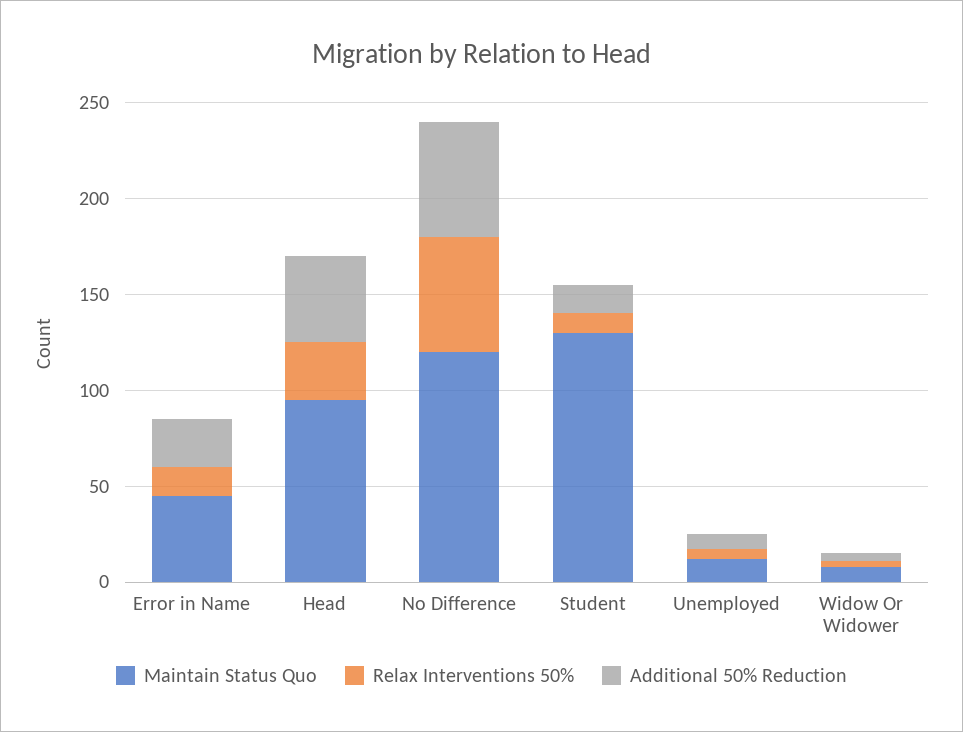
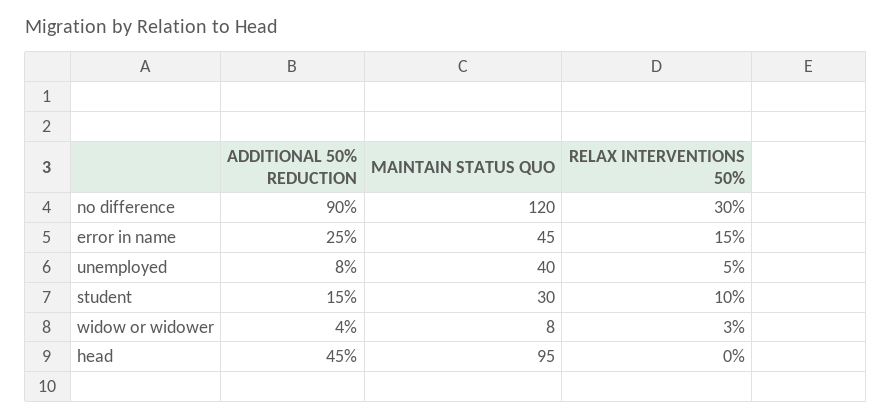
  {
    "Maintain Status Quo": {
      "Error in Name": 45,
      "Head": 95,
      "No Difference": 120,
-     "Student": 130,
+     "Student": 30,
-     "Unemployed": 10,
+     "Unemployed": 40,
      "Widow Or Widower": 8
    },
    "Relax Interventions 50%": {
      "Error in Name": 15,
-     "Head": 30,
+     "Head": 0,
-     "No Difference": 60,
+     "No Difference": 30,
      "Student": 10,
      "Unemployed": 5,
      "Widow Or Widower": 3
    },
    "Additional 50% Reduction": {
      "Error in Name": 25,
      "Head": 45,
-     "No Difference": 60,
+     "No Difference": 90,
      "Student": 15,
      "Unemployed": 8,
      "Widow Or Widower": 4
    }
  }

